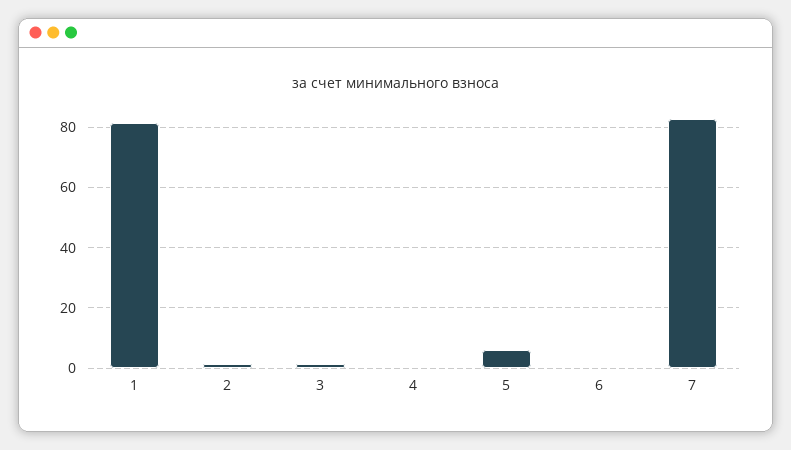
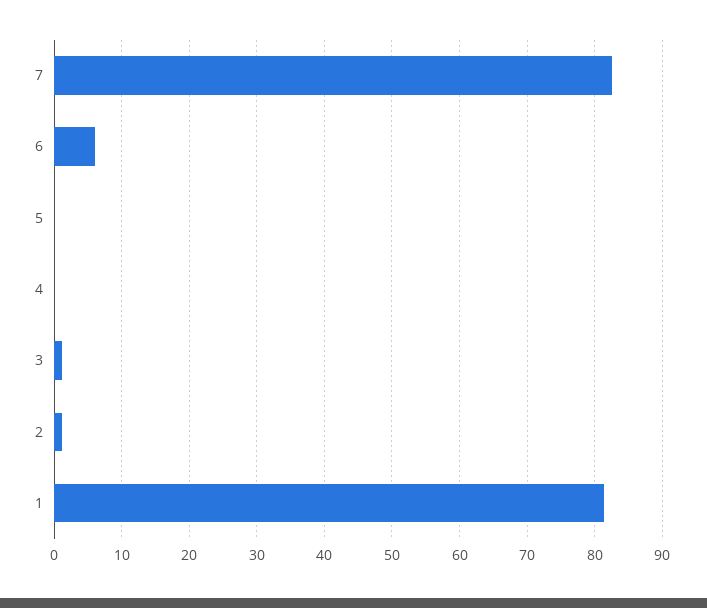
  {
    "1": 81,
    "2": 1,
    "3": 1,
    "4": 0,
-   "5": 6,
+   "5": 0,
-   "6": 0,
+   "6": 6,
    "7": 83
  }

